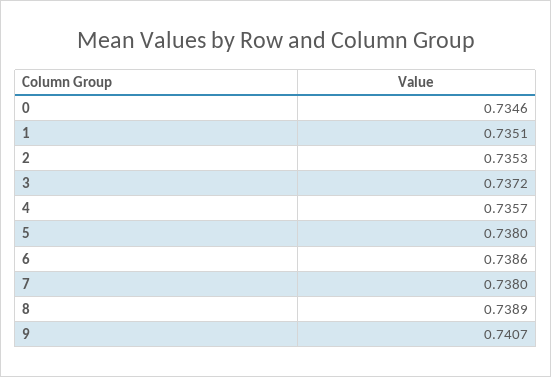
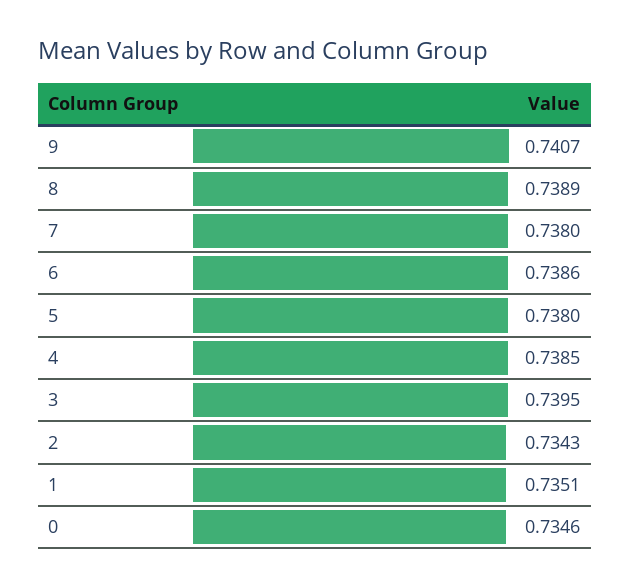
  {
    "0": 0.7346,
    "1": 0.7351,
-   "2": 0.7353,
+   "2": 0.7343,
-   "3": 0.7372,
+   "3": 0.7395,
-   "4": 0.7357,
+   "4": 0.7385,
    "5": 0.738,
    "6": 0.7386,
    "7": 0.738,
    "8": 0.7389,
    "9": 0.7407
  }

